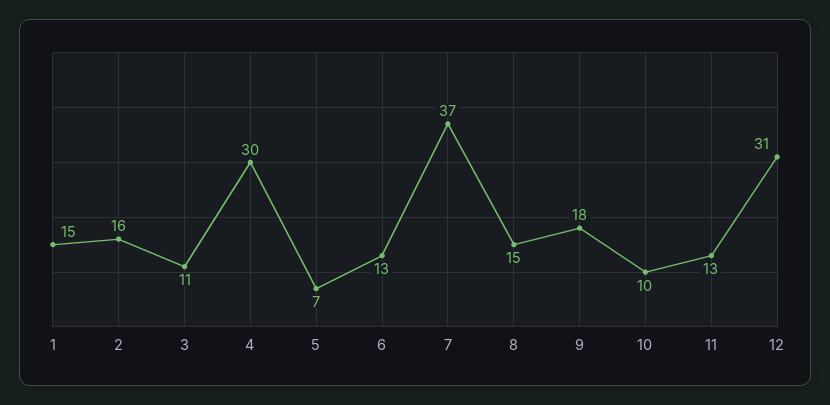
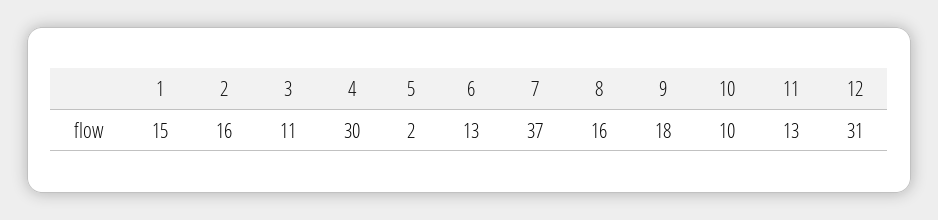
  {
    "1": 15,
    "2": 16,
    "3": 11,
    "4": 30,
-   "5": 7,
+   "5": 2,
    "6": 13,
    "7": 37,
-   "8": 15,
+   "8": 16,
    "9": 18,
    "10": 10,
    "11": 13,
    "12": 31
  }

